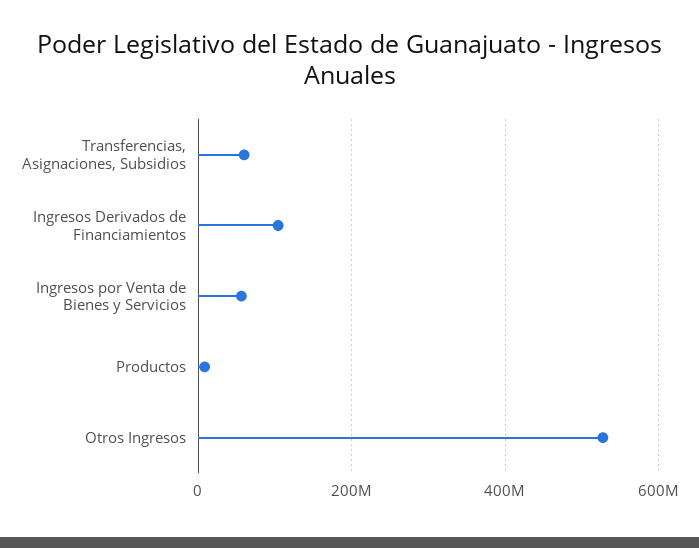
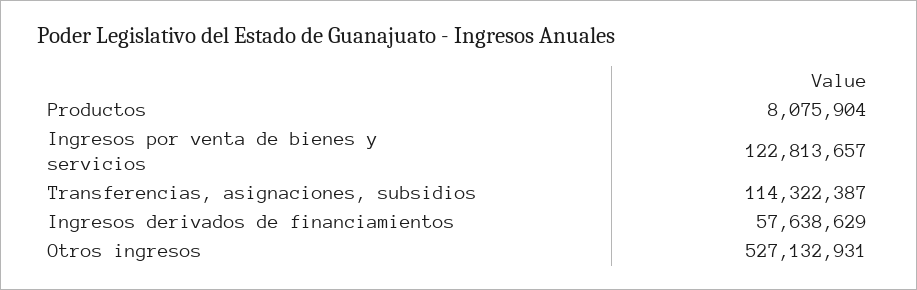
  {
-   "Transferencias, Asignaciones, Subsidios": 60000000,
+   "Transferencias, Asignaciones, Subsidios": 114322387,
-   "Ingresos Derivados de Financiamientos": 100000000,
+   "Ingresos Derivados de Financiamientos": 57638629,
-   "Ingresos por Venta de Bienes y Servicios": 60000000,
+   "Ingresos por Venta de Bienes y Servicios": 122813657,
    "Productos": 8075904,
    "Otros Ingresos": 527132931
  }

